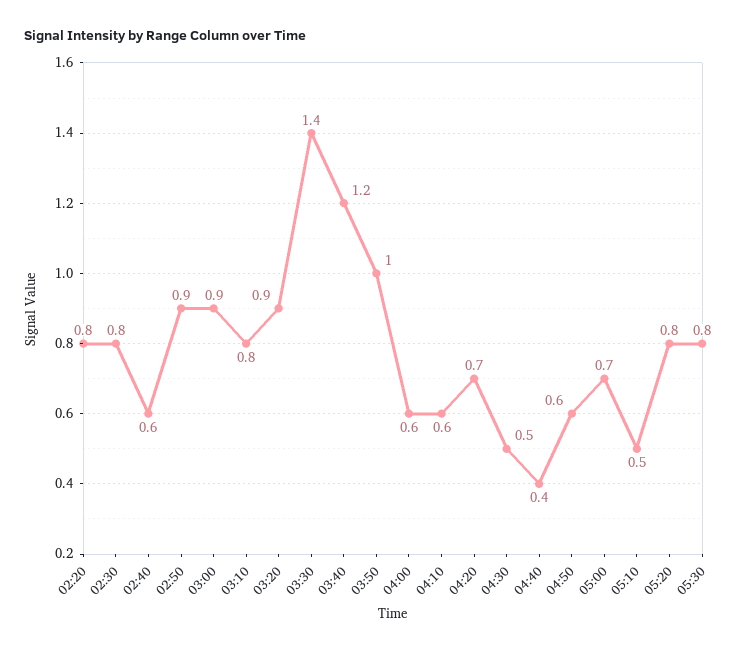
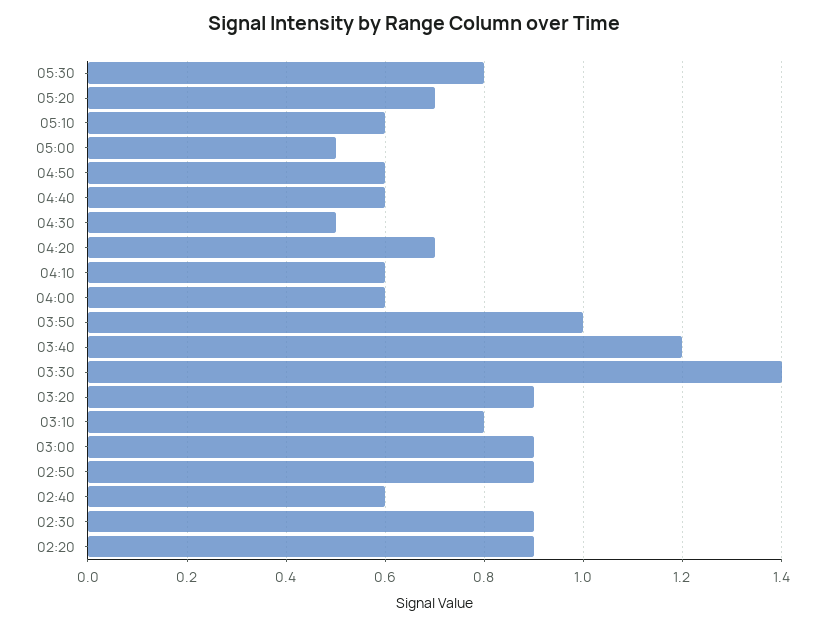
  {
-   "02:20": 0.8,
+   "02:20": 0.9,
-   "02:30": 0.8,
+   "02:30": 0.9,
    "02:40": 0.6,
    "02:50": 0.9,
    "03:00": 0.9,
    "03:10": 0.8,
    "03:20": 0.9,
    "03:30": 1.4,
    "03:40": 1.2,
    "03:50": 1,
    "04:00": 0.6,
    "04:10": 0.6,
    "04:20": 0.7,
    "04:30": 0.5,
-   "04:40": 0.4,
+   "04:40": 0.6,
    "04:50": 0.6,
-   "05:00": 0.7,
+   "05:00": 0.5,
-   "05:10": 0.5,
+   "05:10": 0.6,
-   "05:20": 0.8,
+   "05:20": 0.7,
    "05:30": 0.8
  }

